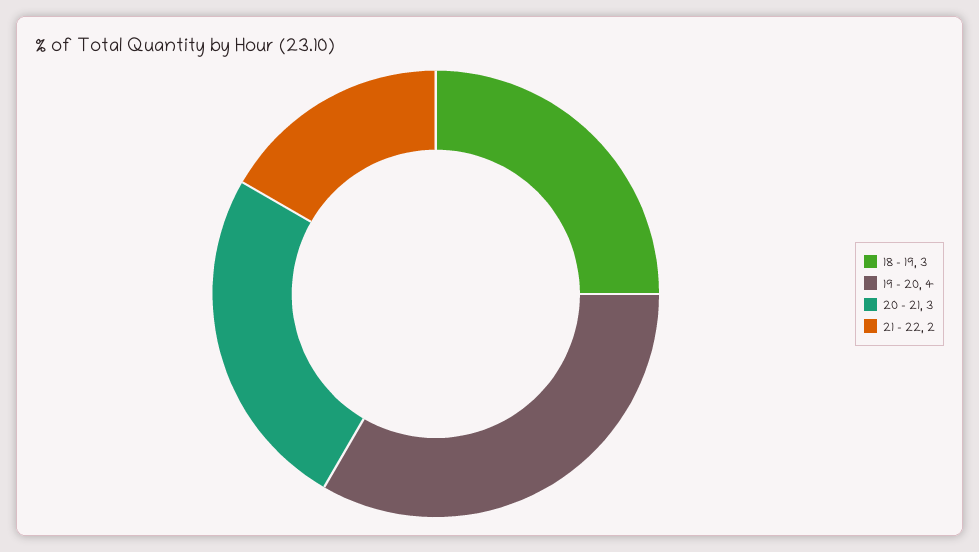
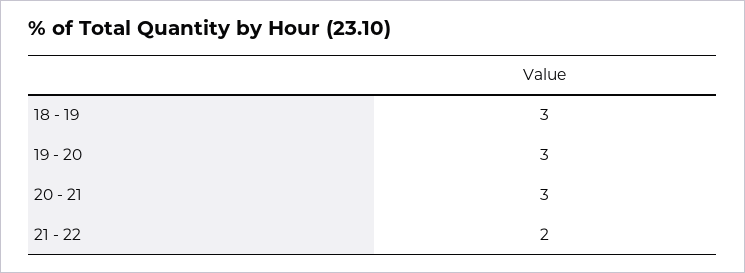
  {
    "18 - 19": 3,
-   "19 - 20": 4,
+   "19 - 20": 3,
    "20 - 21": 3,
    "21 - 22": 2
  }

